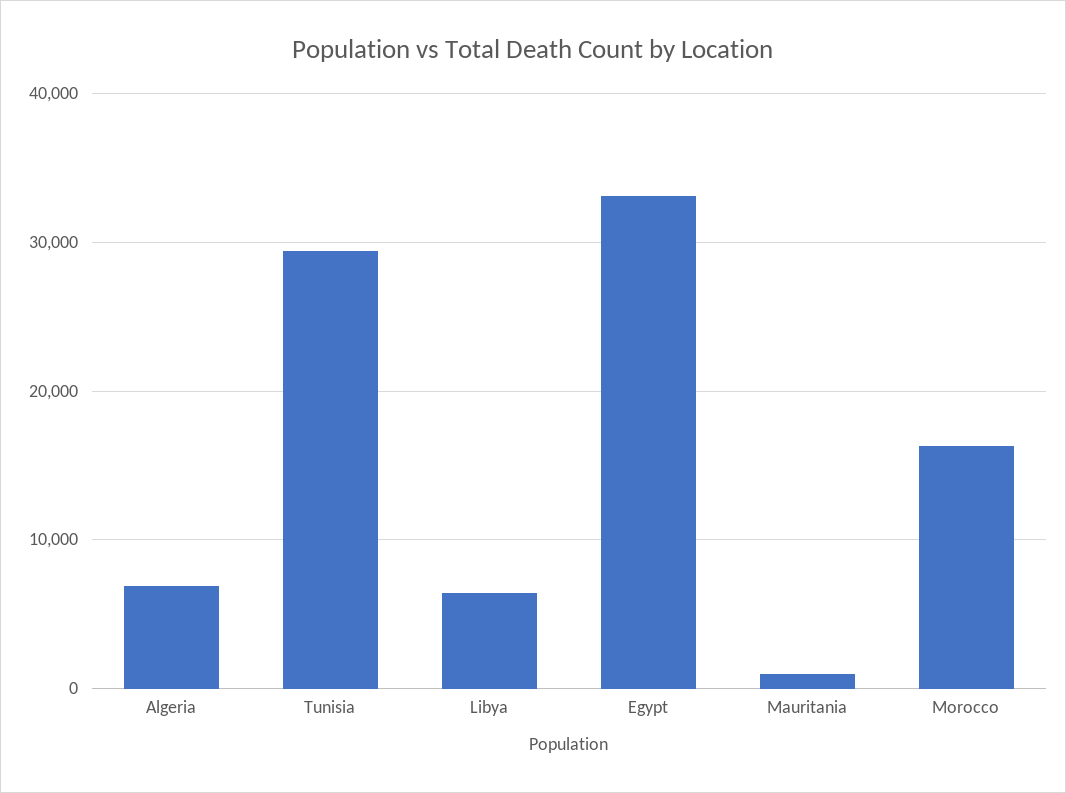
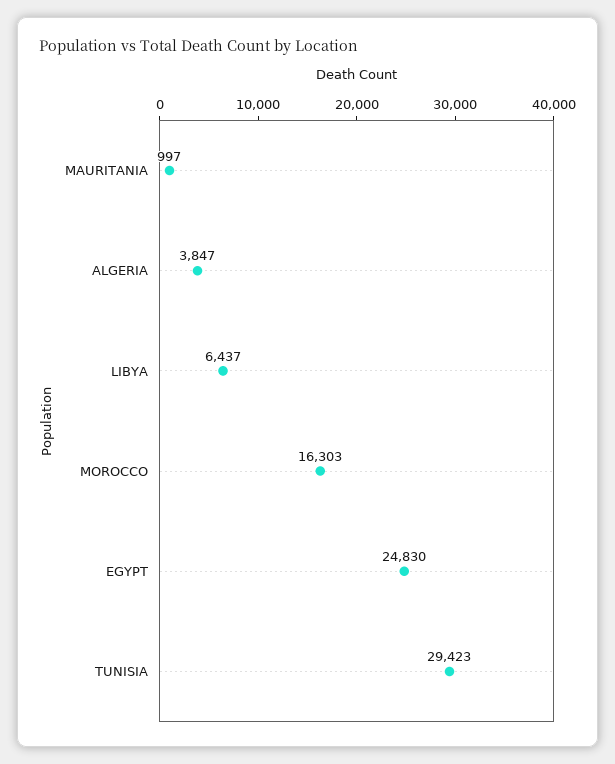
  {
-   "Algeria": 7000,
+   "Algeria": 3847,
    "Tunisia": 29423,
    "Libya": 6437,
-   "Egypt": 33000,
+   "Egypt": 24830,
    "Mauritania": 997,
    "Morocco": 16303
  }

